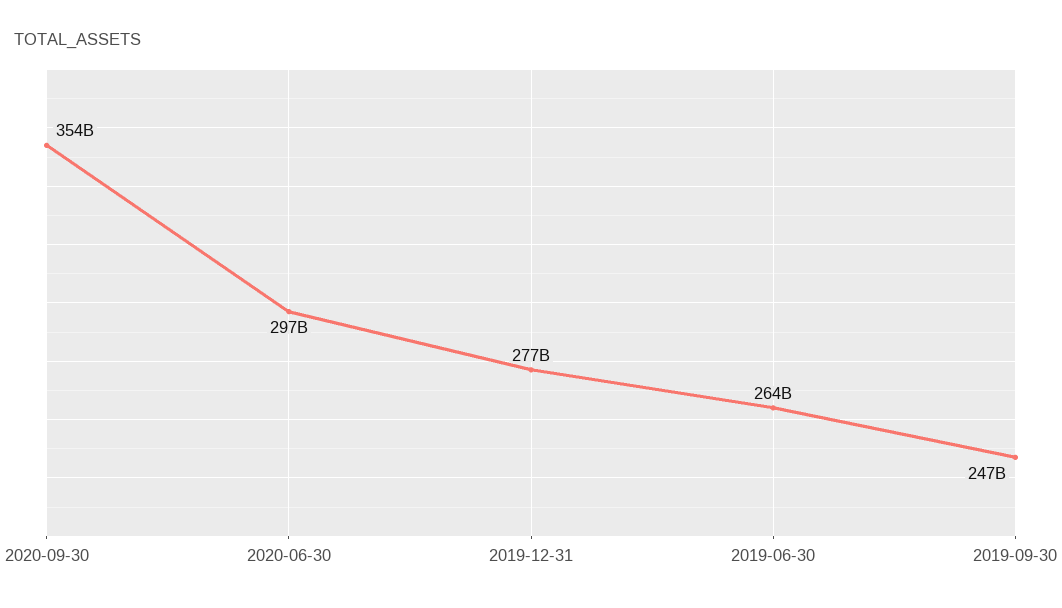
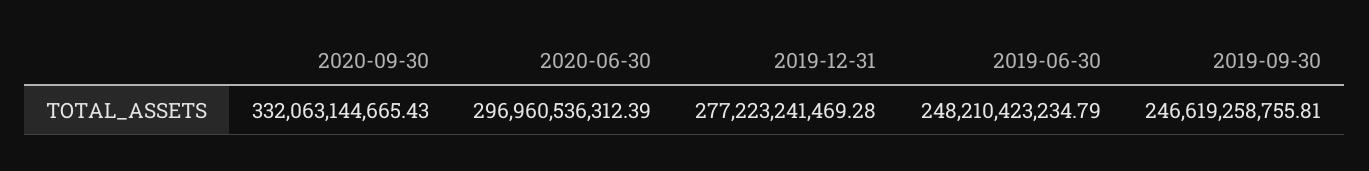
  {
-   "2020-09-30": 354000000000,
+   "2020-09-30": 332063144665.43,
    "2020-06-30": 296960536312.39,
    "2019-12-31": 277223241469.28,
-   "2019-06-30": 264000000000,
+   "2019-06-30": 248210423234.79,
    "2019-09-30": 246619258755.81
  }

